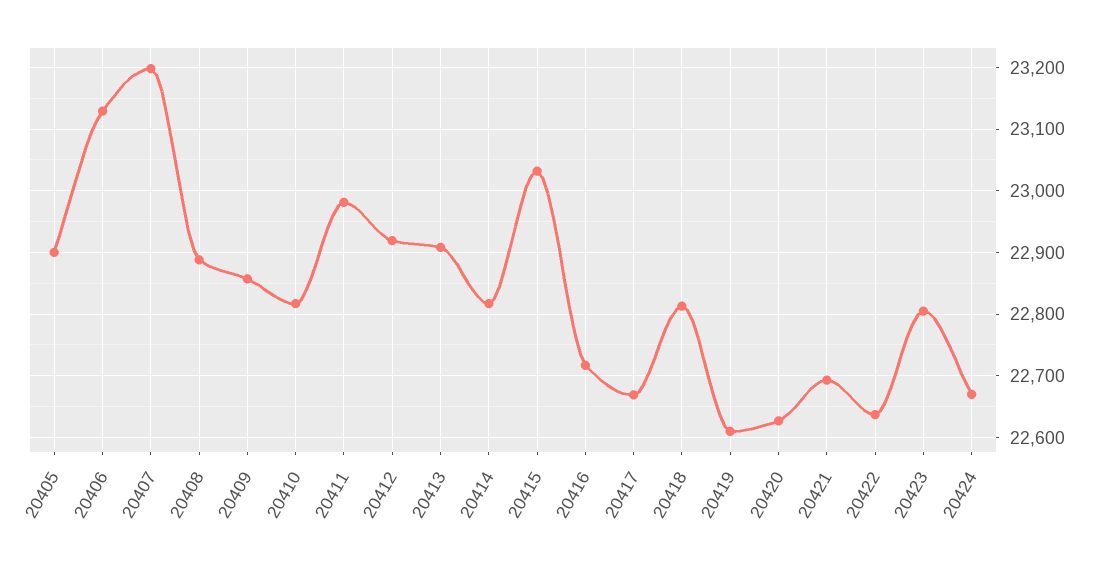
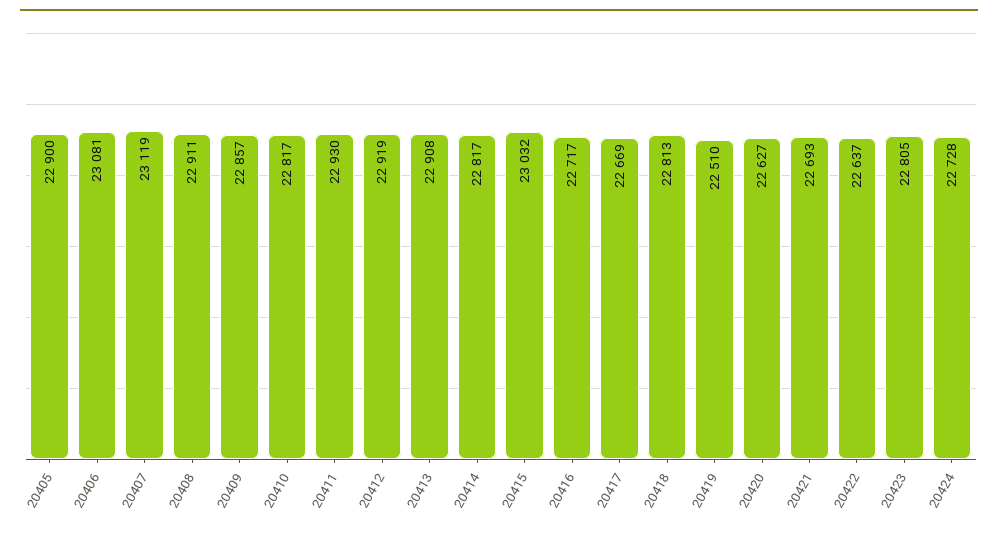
  {
    "20405": 22900,
-   "20406": 23130,
+   "20406": 23081,
-   "20407": 23200,
+   "20407": 23119,
-   "20408": 22890,
+   "20408": 22911,
    "20409": 22857,
    "20410": 22817,
-   "20411": 22980,
+   "20411": 22930,
    "20412": 22919,
    "20413": 22908,
    "20414": 22817,
    "20415": 23032,
    "20416": 22717,
    "20417": 22669,
    "20418": 22813,
-   "20419": 22610,
+   "20419": 22510,
    "20420": 22627,
    "20421": 22693,
    "20422": 22637,
    "20423": 22805,
-   "20424": 22670
+   "20424": 22728
  }

